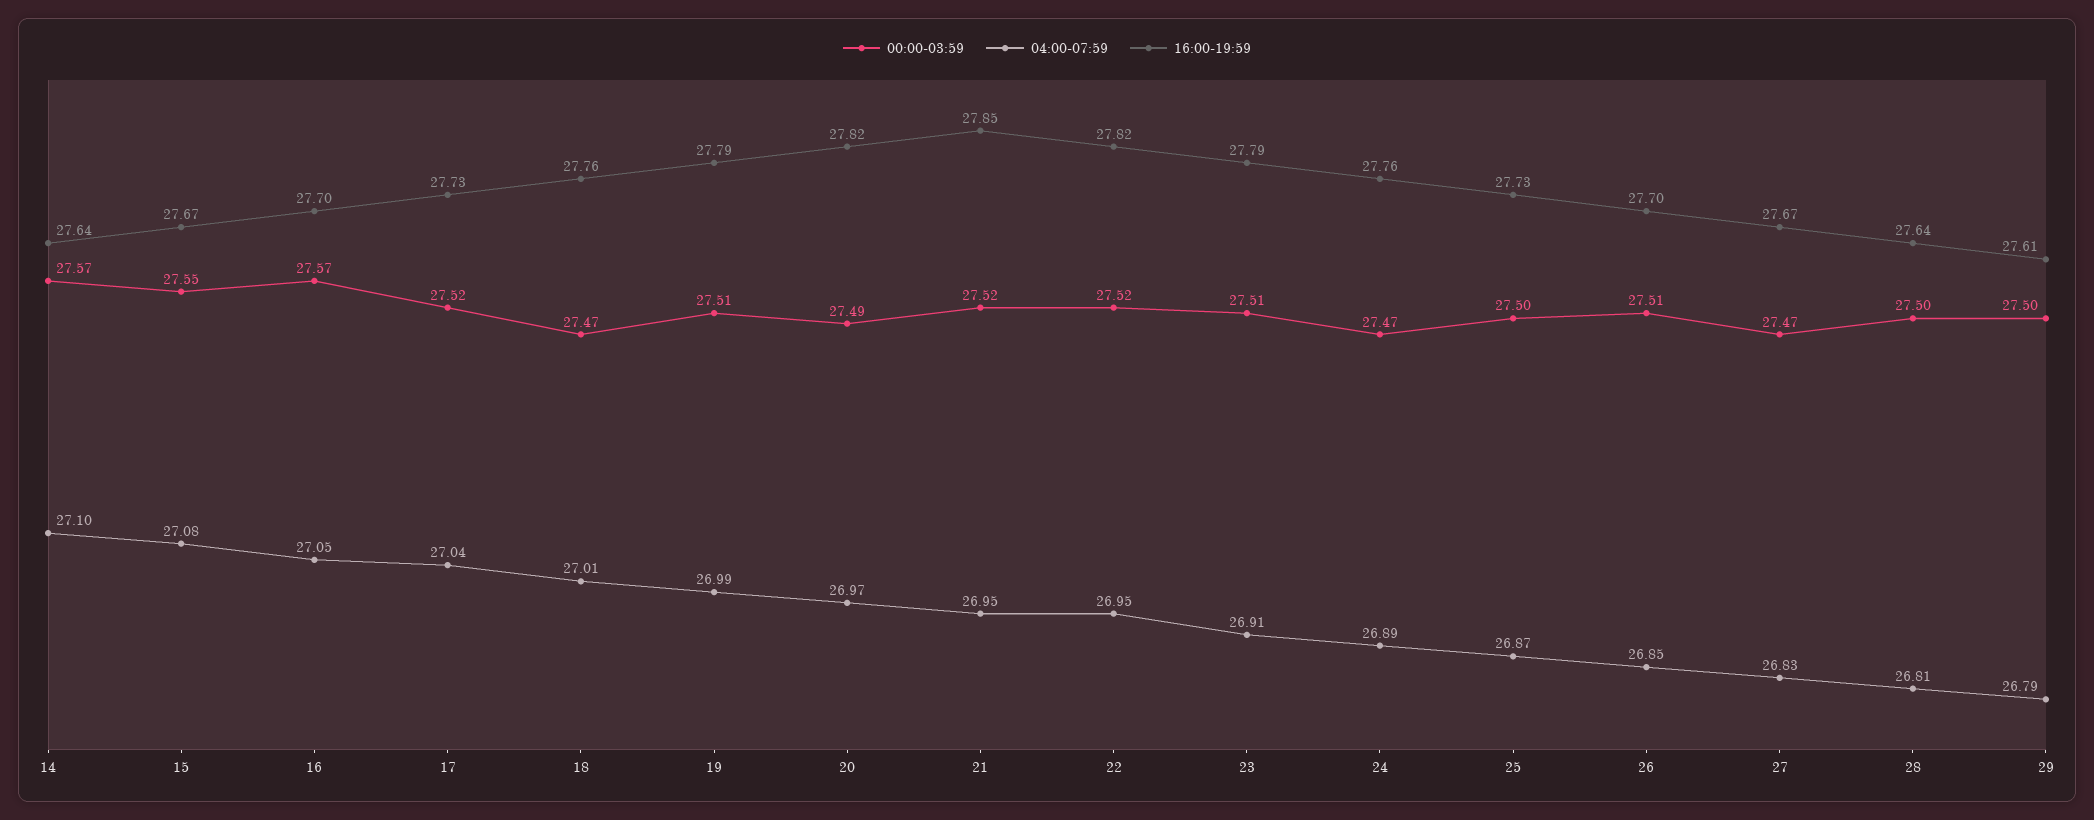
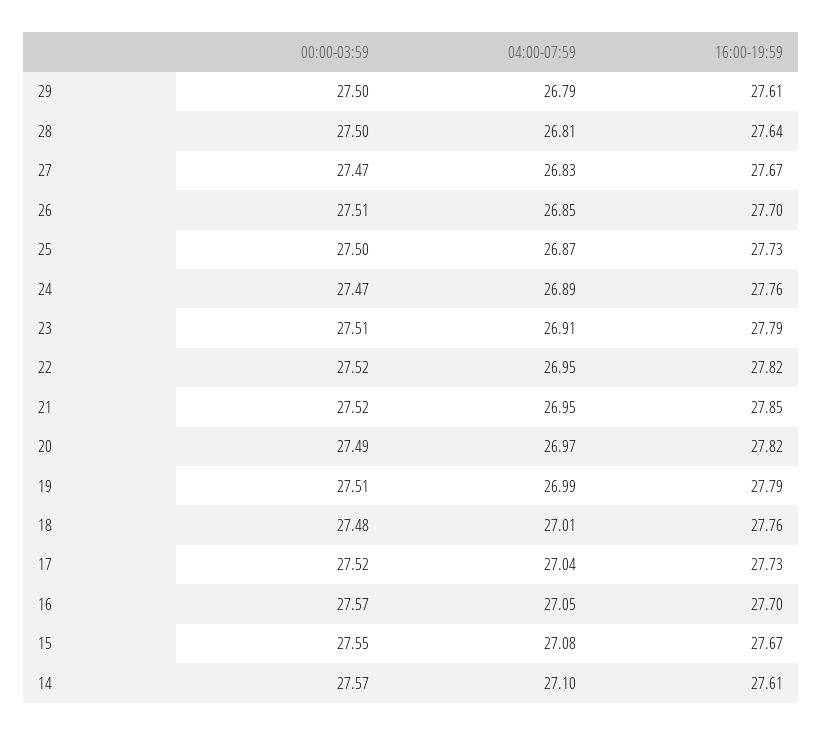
  {
    "00:00-03:59": {
      "14": 27.57,
      "15": 27.55,
      "16": 27.57,
      "17": 27.52,
-     "18": 27.47,
+     "18": 27.48,
      "19": 27.51,
      "20": 27.49,
      "21": 27.52,
      "22": 27.52,
      "23": 27.51,
      "24": 27.47,
      "25": 27.5,
      "26": 27.51,
      "27": 27.47,
      "28": 27.5,
      "29": 27.5
    },
    "04:00-07:59": {
      "14": 27.1,
      "15": 27.08,
      "16": 27.05,
      "17": 27.04,
      "18": 27.01,
      "19": 26.99,
      "20": 26.97,
      "21": 26.95,
      "22": 26.95,
      "23": 26.91,
      "24": 26.89,
      "25": 26.87,
      "26": 26.85,
      "27": 26.83,
      "28": 26.81,
      "29": 26.79
    },
    "16:00-19:59": {
-     "14": 27.64,
+     "14": 27.61,
      "15": 27.67,
      "16": 27.7,
      "17": 27.73,
      "18": 27.76,
      "19": 27.79,
      "20": 27.82,
      "21": 27.85,
      "22": 27.82,
      "23": 27.79,
      "24": 27.76,
      "25": 27.73,
      "26": 27.7,
      "27": 27.67,
      "28": 27.64,
      "29": 27.61
    }
  }

